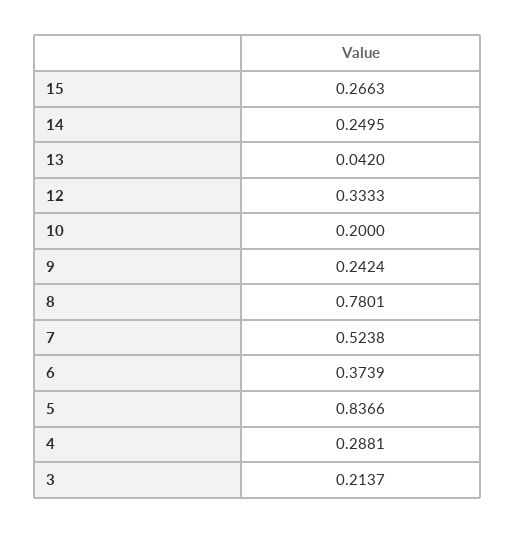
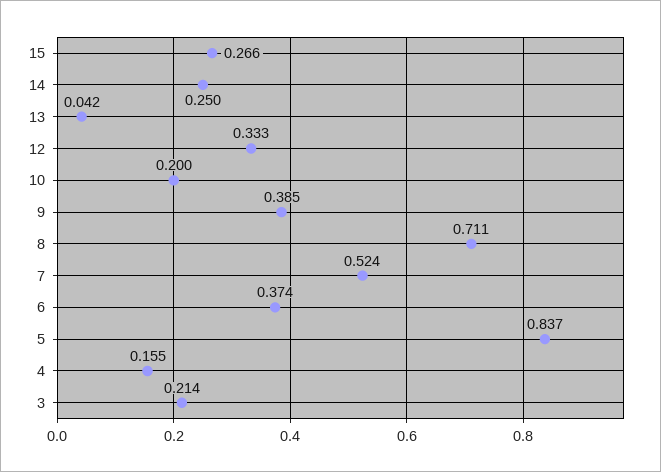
  {
    "15": 0.2663,
    "14": 0.2495,
    "13": 0.042,
    "12": 0.3333,
    "10": 0.2,
-   "9": 0.2424,
+   "9": 0.385,
-   "8": 0.7801,
+   "8": 0.711,
    "7": 0.5238,
    "6": 0.3739,
    "5": 0.8366,
-   "4": 0.2881,
+   "4": 0.155,
    "3": 0.2137
  }

